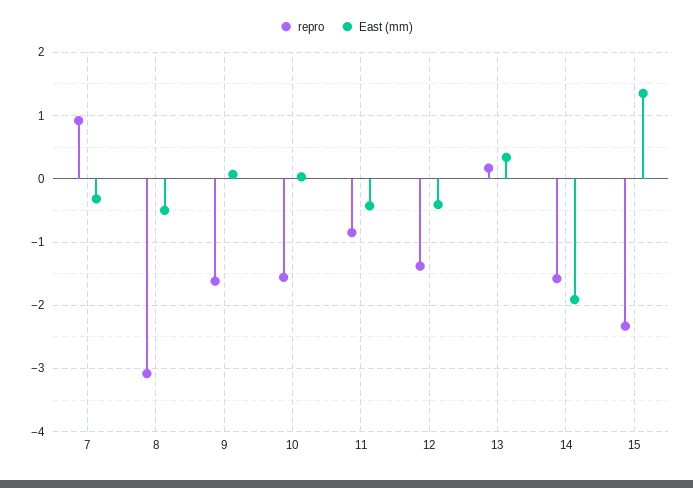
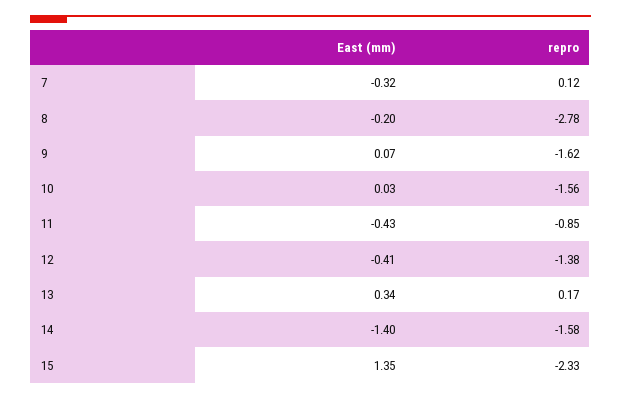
  {
    "repro": {
-     "7": 0.9,
+     "7": 0.12,
-     "8": -3.1,
+     "8": -2.78,
      "9": -1.62,
      "10": -1.56,
      "11": -0.85,
      "12": -1.38,
      "13": 0.17,
      "14": -1.58,
      "15": -2.33
    },
    "East (mm)": {
      "7": -0.32,
-     "8": -0.5,
+     "8": -0.2,
      "9": 0.07,
      "10": 0.03,
      "11": -0.43,
      "12": -0.41,
      "13": 0.34,
-     "14": -1.9,
+     "14": -1.4,
      "15": 1.35
    }
  }

